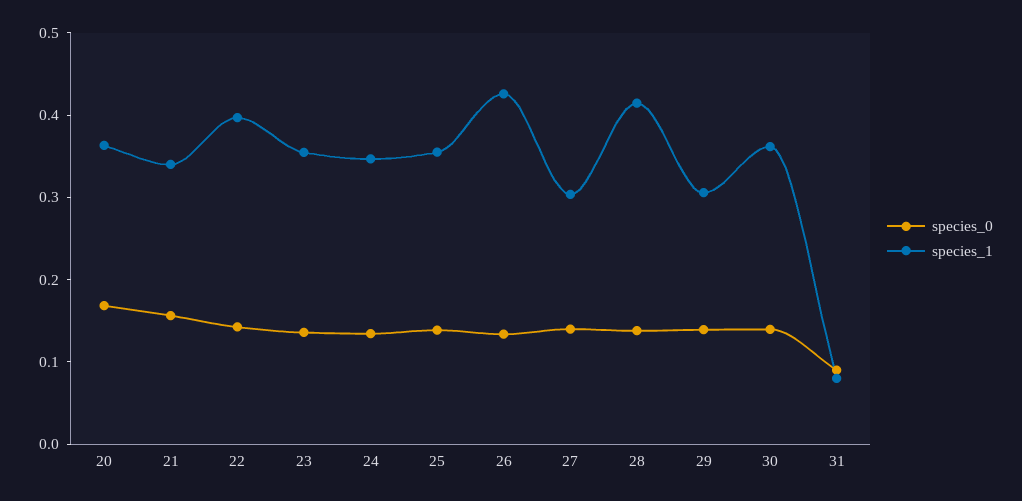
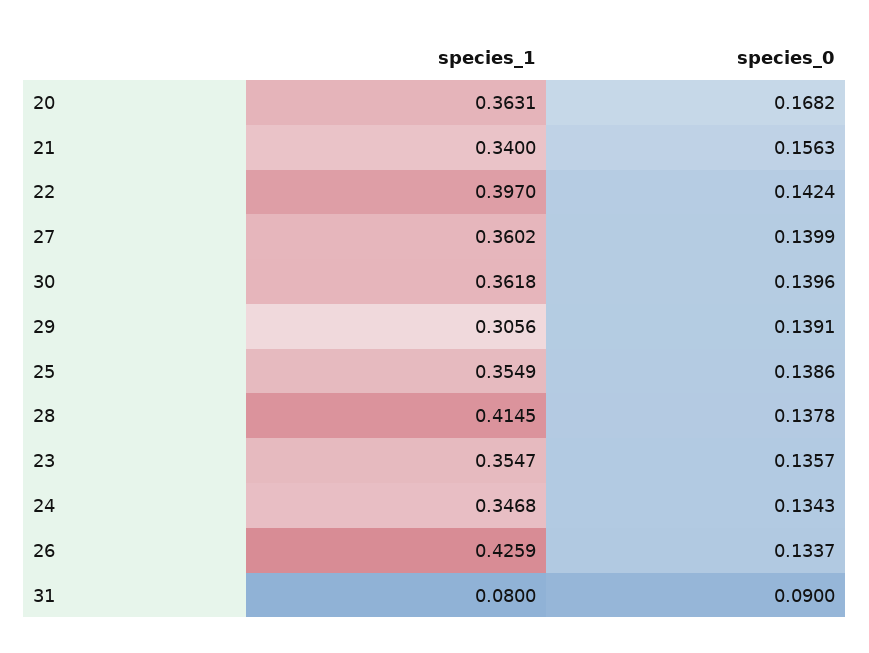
  {
    "species_0": {
      "20": 0.1682,
      "21": 0.1563,
      "22": 0.1424,
      "23": 0.1357,
      "24": 0.1343,
      "25": 0.1386,
      "26": 0.1337,
      "27": 0.1399,
      "28": 0.1378,
      "29": 0.1391,
      "30": 0.1396,
      "31": 0.09
    },
    "species_1": {
      "20": 0.3631,
      "21": 0.34,
      "22": 0.397,
      "23": 0.3547,
      "24": 0.3468,
      "25": 0.3549,
      "26": 0.4259,
-     "27": 0.3,
+     "27": 0.3602,
      "28": 0.4145,
      "29": 0.3056,
      "30": 0.3618,
      "31": 0.08
    }
  }

